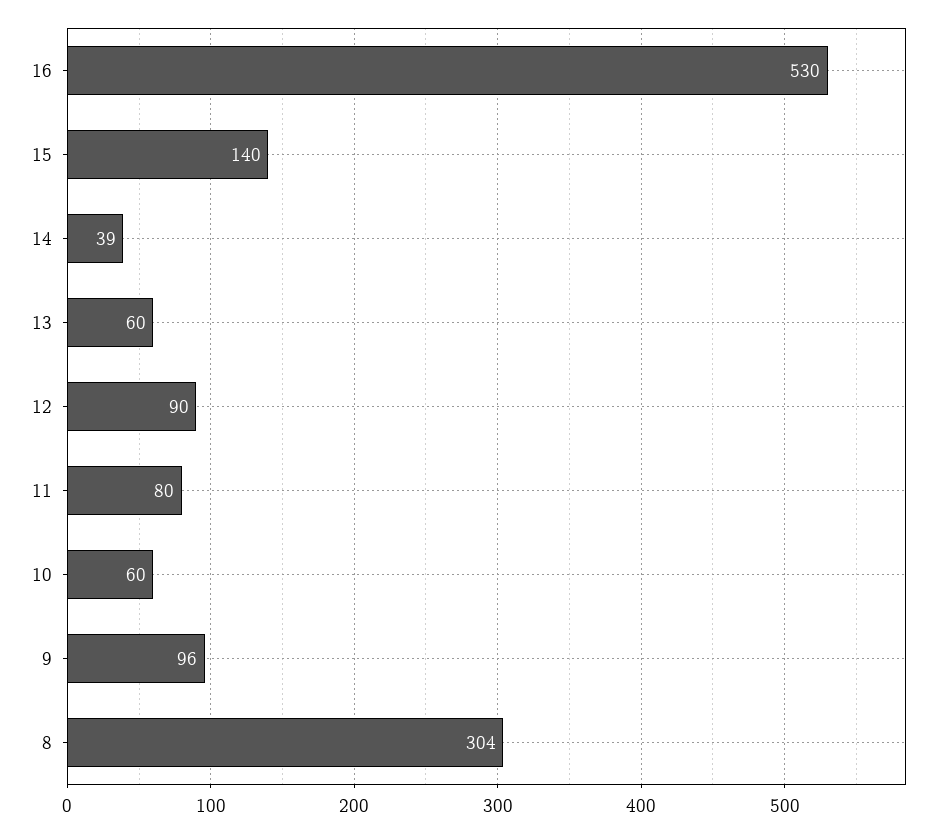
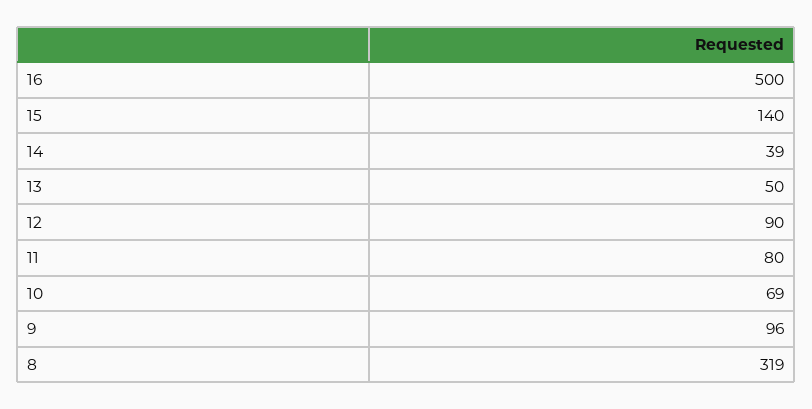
  {
-   "16": 530,
+   "16": 500,
    "15": 140,
    "14": 39,
-   "13": 60,
+   "13": 50,
    "12": 90,
    "11": 80,
-   "10": 60,
+   "10": 69,
    "9": 96,
-   "8": 304
+   "8": 319
  }

